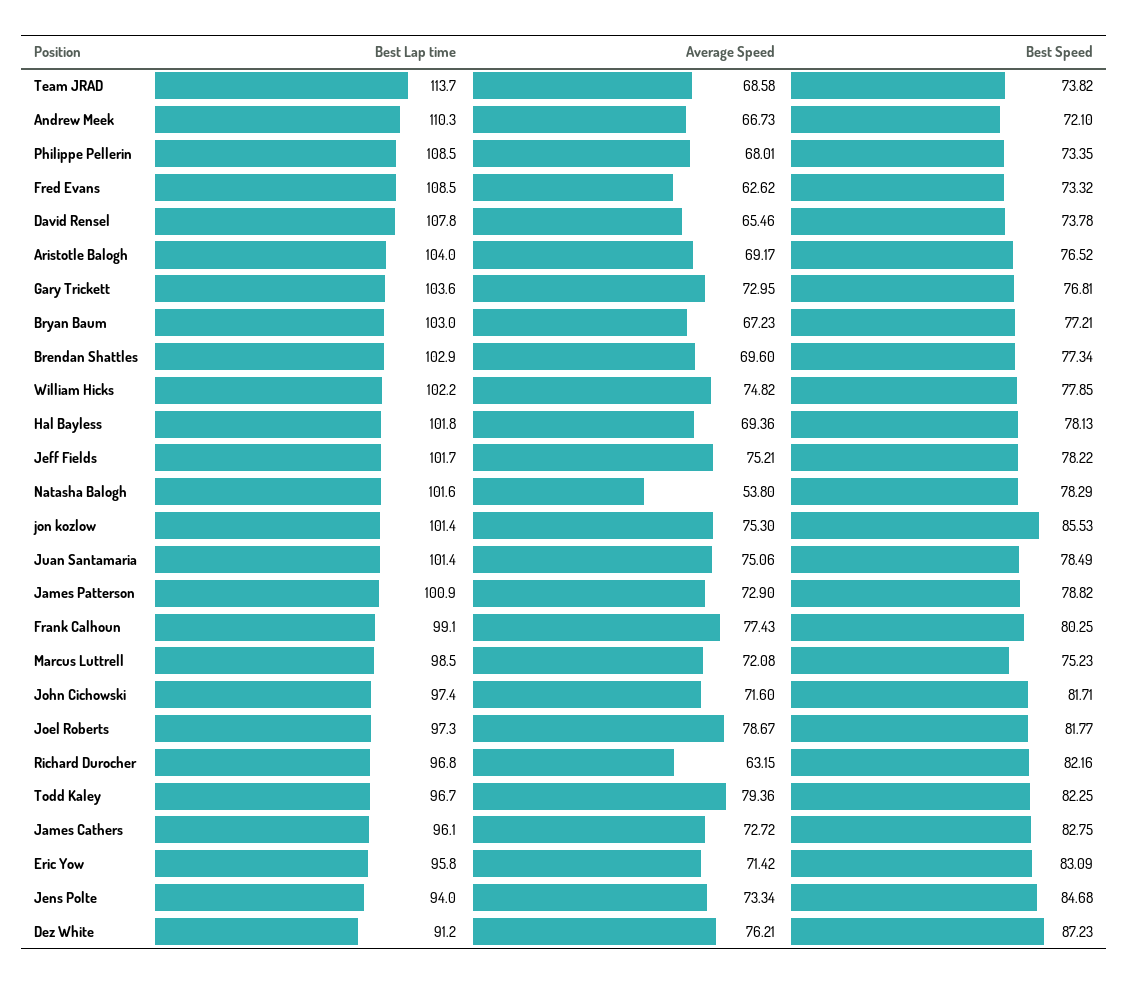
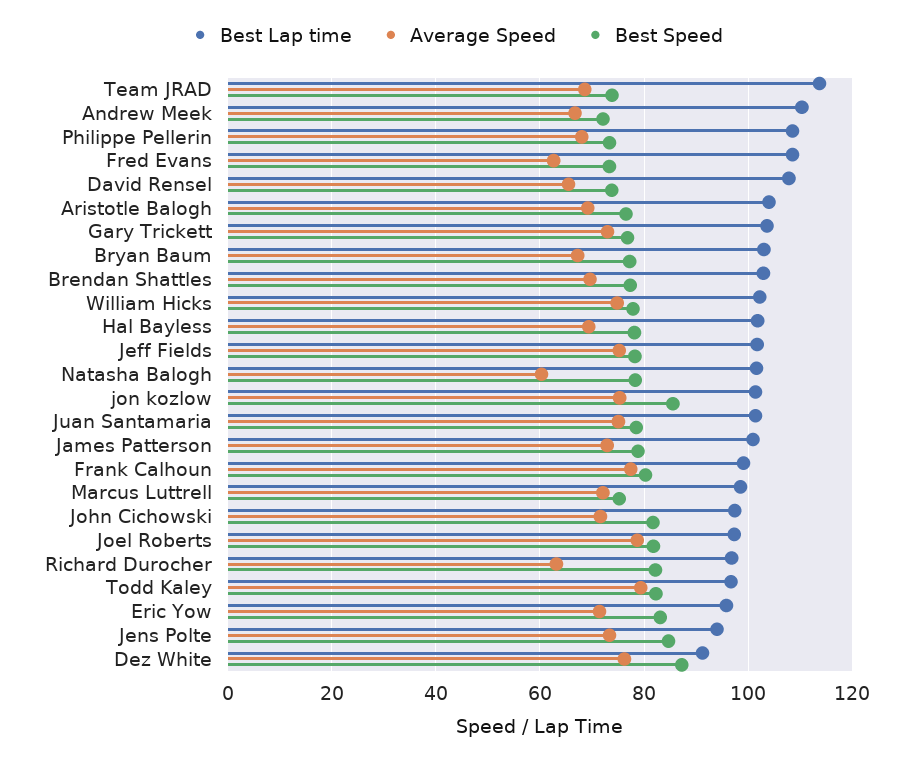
  {
    "Best Lap time": {
      "Team JRAD": 113.7,
      "Andrew Meek": 110.3,
      "Philippe Pellerin": 108.5,
      "Fred Evans": 108.5,
      "David Rensel": 107.8,
      "Aristotle Balogh": 104,
      "Gary Trickett": 103.6,
      "Bryan Baum": 103,
      "Brendan Shattles": 102.9,
      "William Hicks": 102.2,
      "Hal Bayless": 101.8,
      "Jeff Fields": 101.7,
      "Natasha Balogh": 101.6,
      "jon kozlow": 101.4,
      "Juan Santamaria": 101.4,
      "James Patterson": 100.9,
      "Frank Calhoun": 99.1,
      "Marcus Luttrell": 98.5,
      "John Cichowski": 97.4,
      "Joel Roberts": 97.3,
      "Richard Durocher": 96.8,
      "Todd Kaley": 96.7,
-     "James Cathers": 96.1,
      "Eric Yow": 95.8,
      "Jens Polte": 94,
      "Dez White": 91.2
    },
    "Average Speed": {
      "Team JRAD": 68.58,
      "Andrew Meek": 66.73,
      "Philippe Pellerin": 68.01,
      "Fred Evans": 62.62,
      "David Rensel": 65.46,
      "Aristotle Balogh": 69.17,
      "Gary Trickett": 72.95,
      "Bryan Baum": 67.23,
      "Brendan Shattles": 69.6,
      "William Hicks": 74.82,
      "Hal Bayless": 69.36,
      "Jeff Fields": 75.21,
-     "Natasha Balogh": 53.8,
+     "Natasha Balogh": 60,
      "jon kozlow": 75.3,
      "Juan Santamaria": 75.06,
      "James Patterson": 72.9,
      "Frank Calhoun": 77.43,
      "Marcus Luttrell": 72.08,
      "John Cichowski": 71.6,
      "Joel Roberts": 78.67,
      "Richard Durocher": 63.15,
      "Todd Kaley": 79.36,
-     "James Cathers": 72.72,
      "Eric Yow": 71.42,
      "Jens Polte": 73.34,
      "Dez White": 76.21
    },
    "Best Speed": {
      "Team JRAD": 73.82,
      "Andrew Meek": 72.1,
      "Philippe Pellerin": 73.35,
      "Fred Evans": 73.32,
      "David Rensel": 73.78,
      "Aristotle Balogh": 76.52,
      "Gary Trickett": 76.81,
      "Bryan Baum": 77.21,
      "Brendan Shattles": 77.34,
      "William Hicks": 77.85,
      "Hal Bayless": 78.13,
      "Jeff Fields": 78.22,
      "Natasha Balogh": 78.29,
      "jon kozlow": 85.53,
      "Juan Santamaria": 78.49,
      "James Patterson": 78.82,
      "Frank Calhoun": 80.25,
      "Marcus Luttrell": 75.23,
      "John Cichowski": 81.71,
      "Joel Roberts": 81.77,
      "Richard Durocher": 82.16,
      "Todd Kaley": 82.25,
-     "James Cathers": 82.75,
      "Eric Yow": 83.09,
      "Jens Polte": 84.68,
      "Dez White": 87.23
    }
  }

